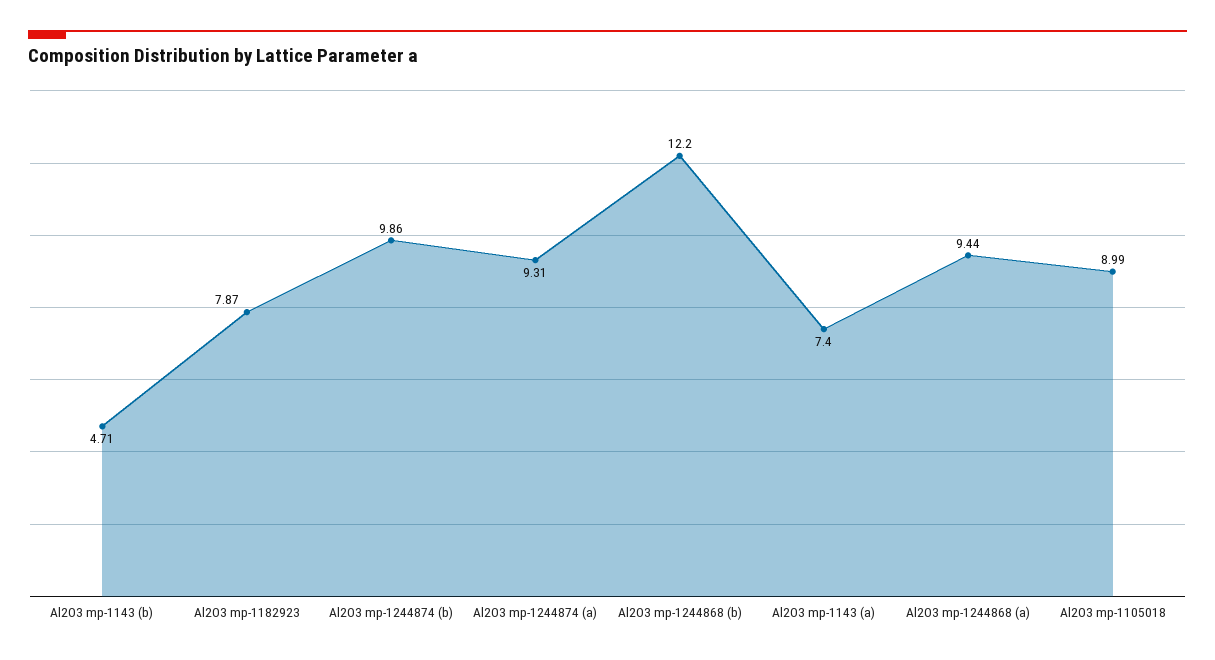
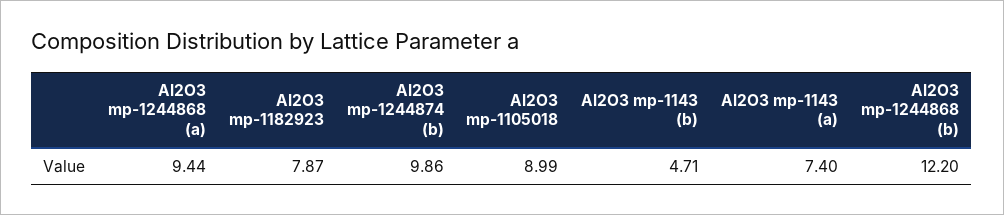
  {
    "Al2O3 mp-1143 (b)": 4.71,
    "Al2O3 mp-1182923": 7.87,
    "Al2O3 mp-1244874 (b)": 9.86,
-   "Al2O3 mp-1244874 (a)": 9.31,
    "Al2O3 mp-1244868 (b)": 12.2,
    "Al2O3 mp-1143 (a)": 7.4,
    "Al2O3 mp-1244868 (a)": 9.44,
    "Al2O3 mp-1105018": 8.99
  }

